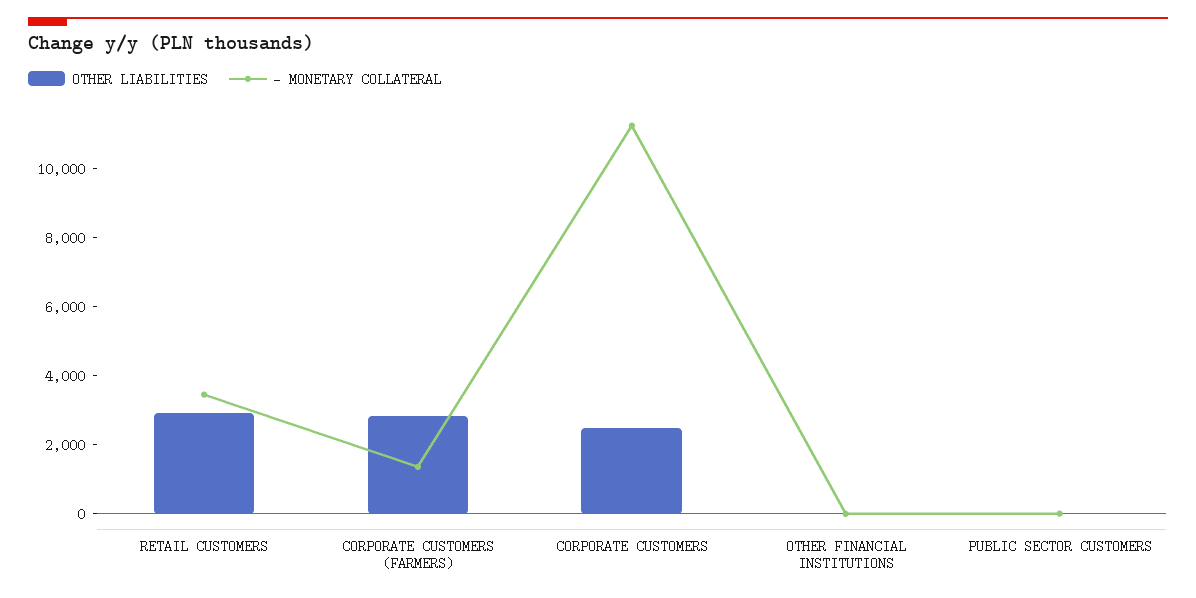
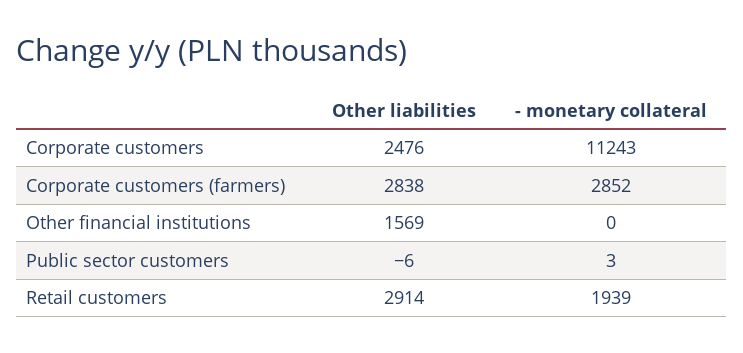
  {
    "OTHER LIABILITIES": {
      "RETAIL CUSTOMERS": 2914,
      "CORPORATE CUSTOMERS (FARMERS)": 2838,
      "CORPORATE CUSTOMERS": 2476,
-     "OTHER FINANCIAL INSTITUTIONS": 0,
+     "OTHER FINANCIAL INSTITUTIONS": 1569,
      "PUBLIC SECTOR CUSTOMERS": -6
    },
    "- MONETARY COLLATERAL": {
-     "RETAIL CUSTOMERS": 3500,
+     "RETAIL CUSTOMERS": 1939,
-     "CORPORATE CUSTOMERS (FARMERS)": 1500,
+     "CORPORATE CUSTOMERS (FARMERS)": 2852,
      "CORPORATE CUSTOMERS": 11243,
      "OTHER FINANCIAL INSTITUTIONS": 0,
      "PUBLIC SECTOR CUSTOMERS": 3
    }
  }

